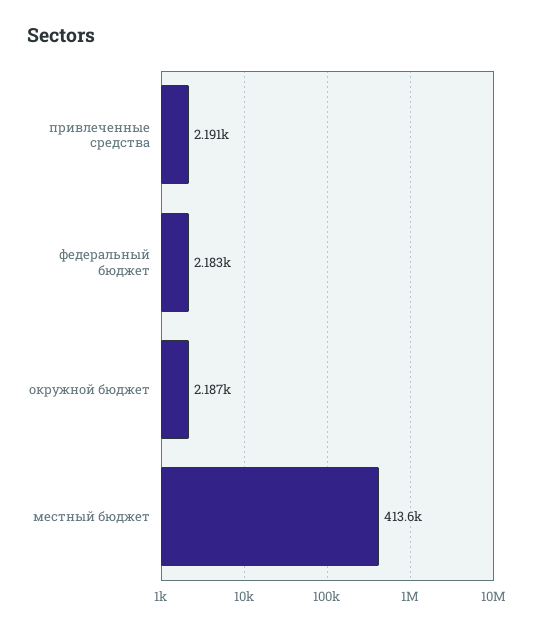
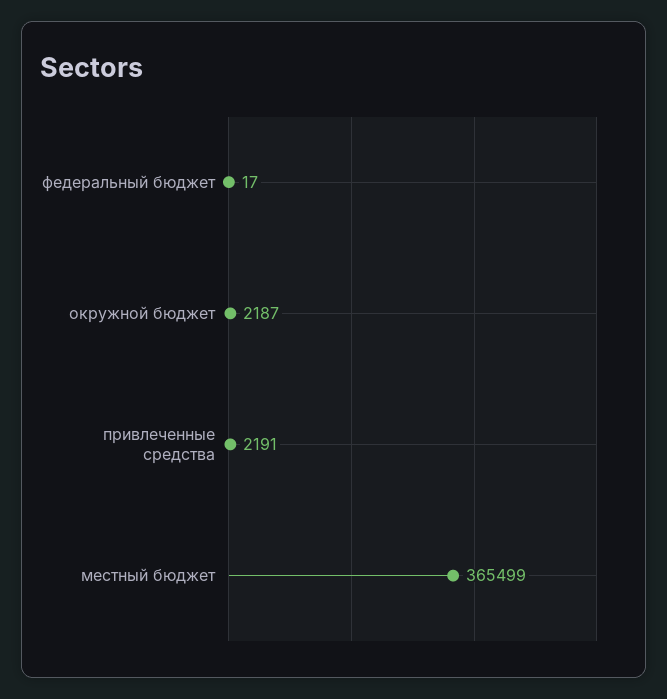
  {
    "привлеченные средства": 2191,
-   "федеральный бюджет": 2183,
+   "федеральный бюджет": 17,
    "окружной бюджет": 2187,
-   "местный бюджет": 413600
+   "местный бюджет": 365499
  }

